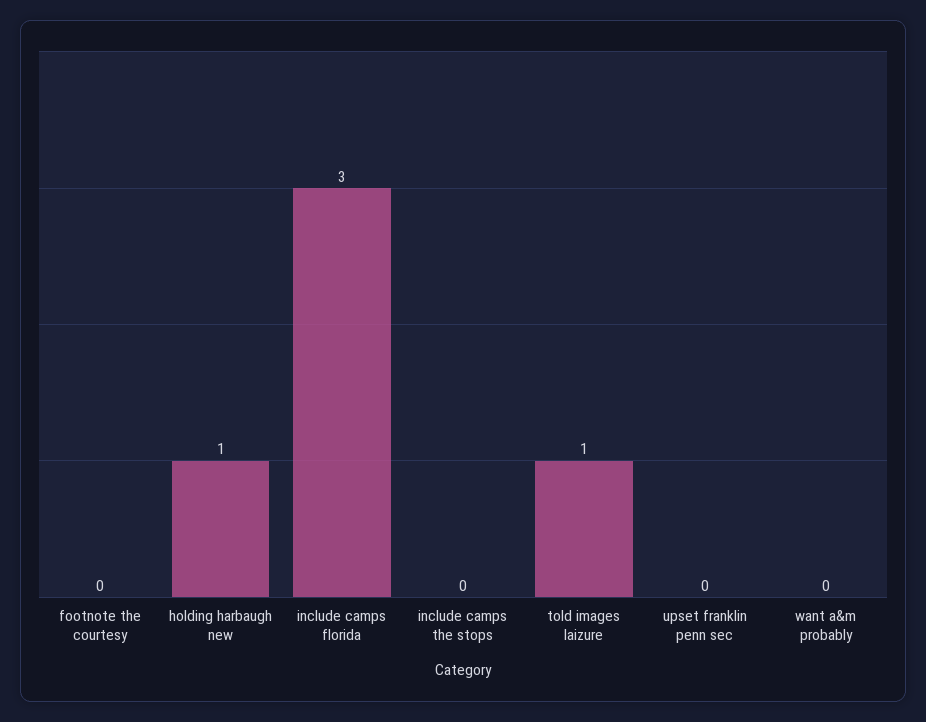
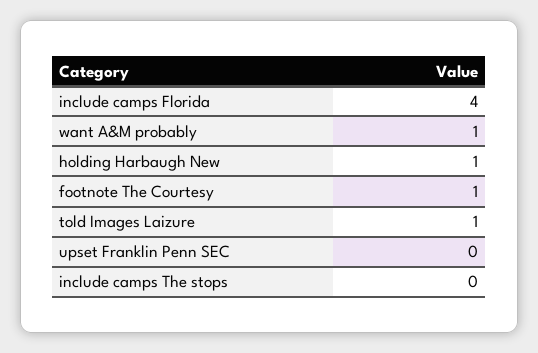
  {
-   "footnote the courtesy": 0,
+   "footnote the courtesy": 1,
    "holding harbaugh new": 1,
-   "include camps florida": 3,
+   "include camps florida": 4,
    "include camps the stops": 0,
    "told images laizure": 1,
    "upset franklin penn sec": 0,
-   "want a&m probably": 0
+   "want a&m probably": 1
  }

